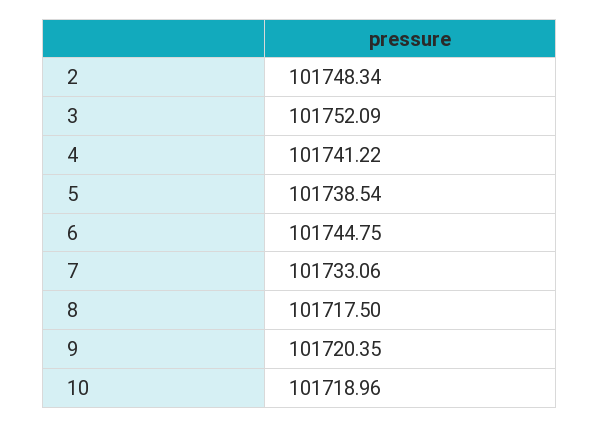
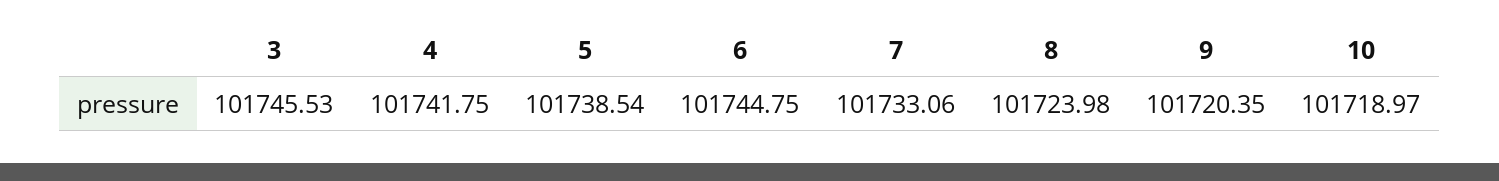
  {
-   "2": 101748.34,
-   "3": 101752.09,
+   "3": 101745.53,
-   "4": 101741.22,
+   "4": 101741.75,
    "5": 101738.54,
    "6": 101744.75,
    "7": 101733.06,
-   "8": 101717.5,
+   "8": 101723.98,
    "9": 101720.35,
-   "10": 101718.96
+   "10": 101718.97
  }

